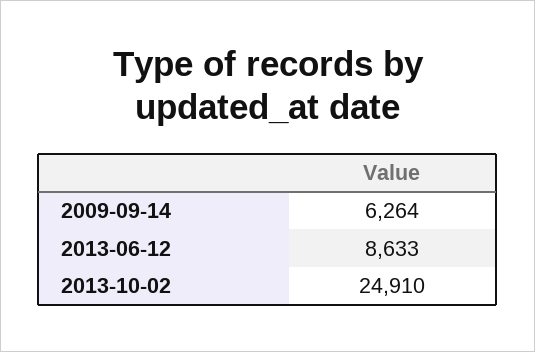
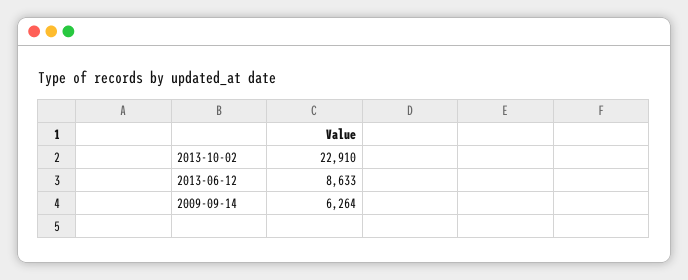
  {
    "2009-09-14": 6264,
    "2013-06-12": 8633,
-   "2013-10-02": 24910
+   "2013-10-02": 22910
  }

